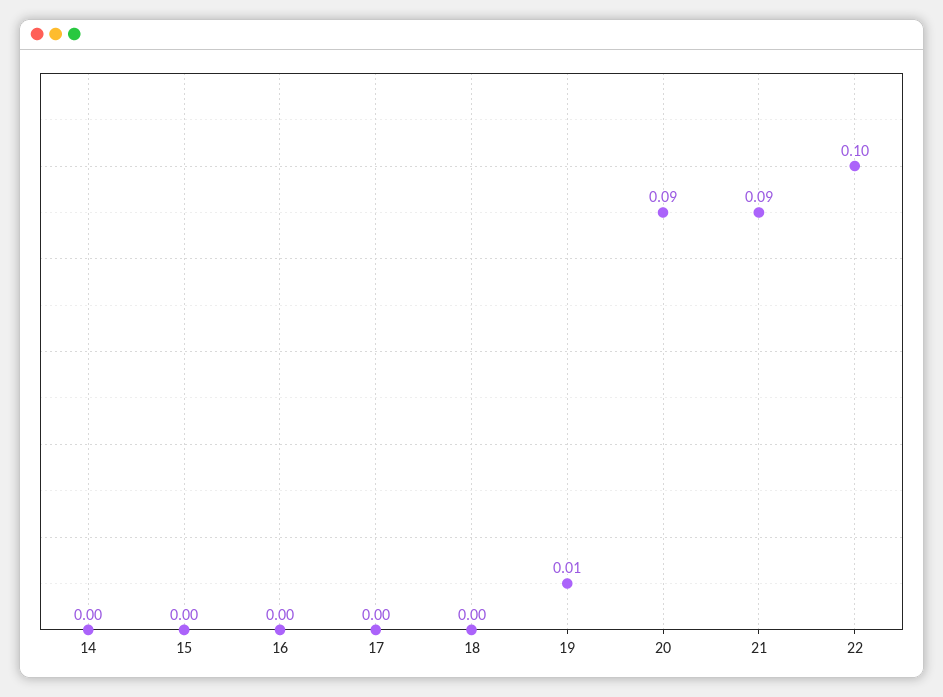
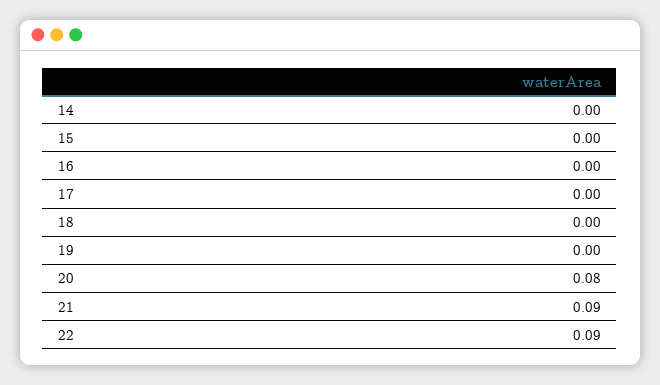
  {
    "14": 0,
    "15": 0,
    "16": 0,
    "17": 0,
    "18": 0,
-   "19": 0.01,
+   "19": 0,
-   "20": 0.09,
+   "20": 0.08,
    "21": 0.09,
-   "22": 0.1
+   "22": 0.09
  }

